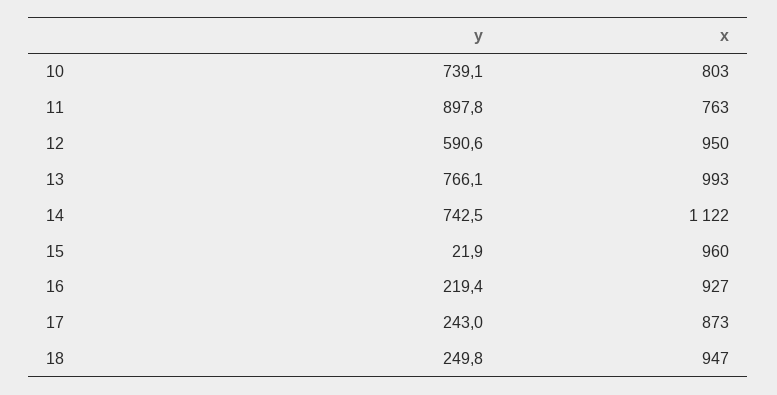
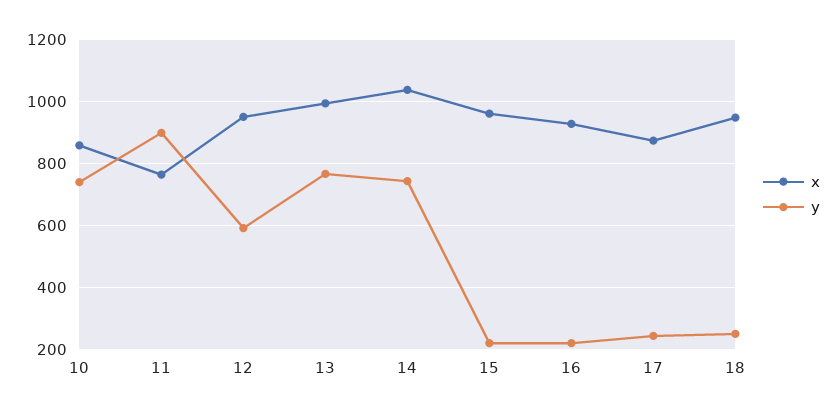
  {
    "y": {
      "10": 739.1,
      "11": 897.8,
      "12": 590.6,
      "13": 766.1,
      "14": 742.5,
-     "15": 21.9,
+     "15": 220,
      "16": 219.4,
      "17": 243,
      "18": 249.8
    },
    "x": {
-     "10": 803,
+     "10": 860,
      "11": 763,
      "12": 950,
      "13": 993,
-     "14": 1122,
+     "14": 1040,
      "15": 960,
      "16": 927,
      "17": 873,
      "18": 947
    }
  }

